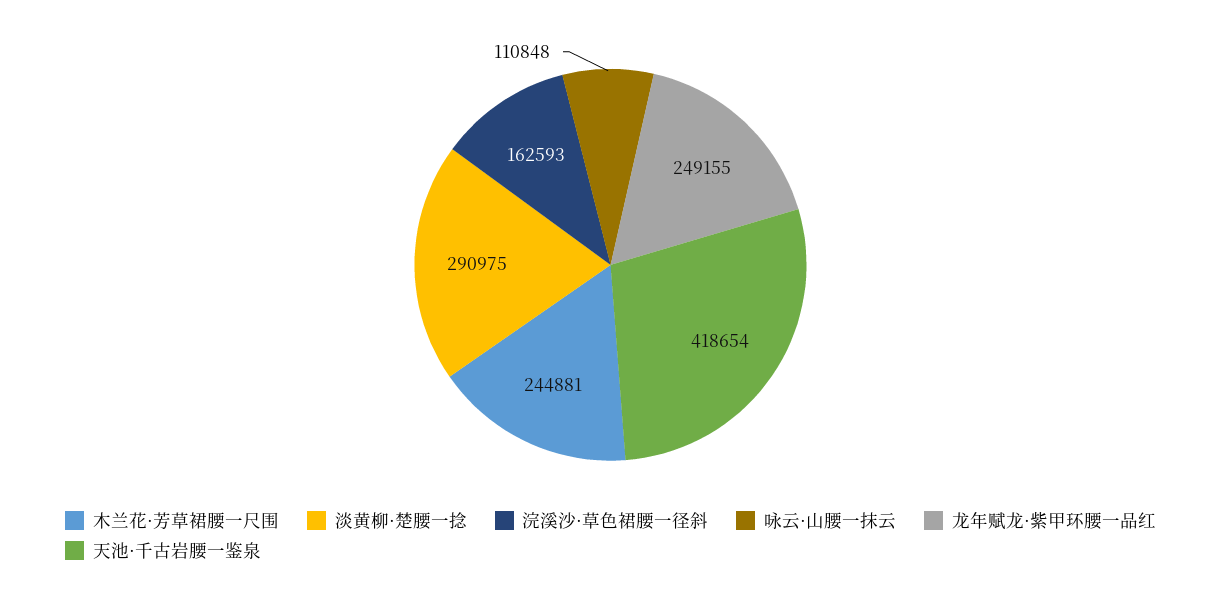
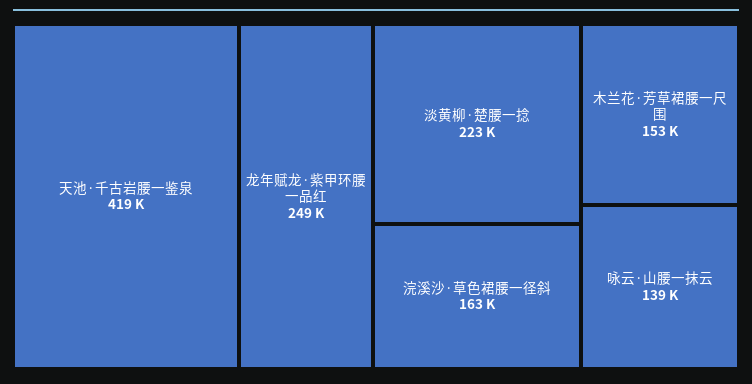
  {
-   "木兰花·芳草裙腰一尺围": 244881,
+   "木兰花·芳草裙腰一尺围": 153000,
-   "淡黄柳·楚腰一捻": 290975,
+   "淡黄柳·楚腰一捻": 223000,
    "浣溪沙·草色裙腰一径斜": 162593,
-   "咏云·山腰一抹云": 110848,
+   "咏云·山腰一抹云": 139000,
    "龙年赋龙·紫甲环腰一品红": 249155,
    "天池·千古岩腰一鉴泉": 418654
  }

